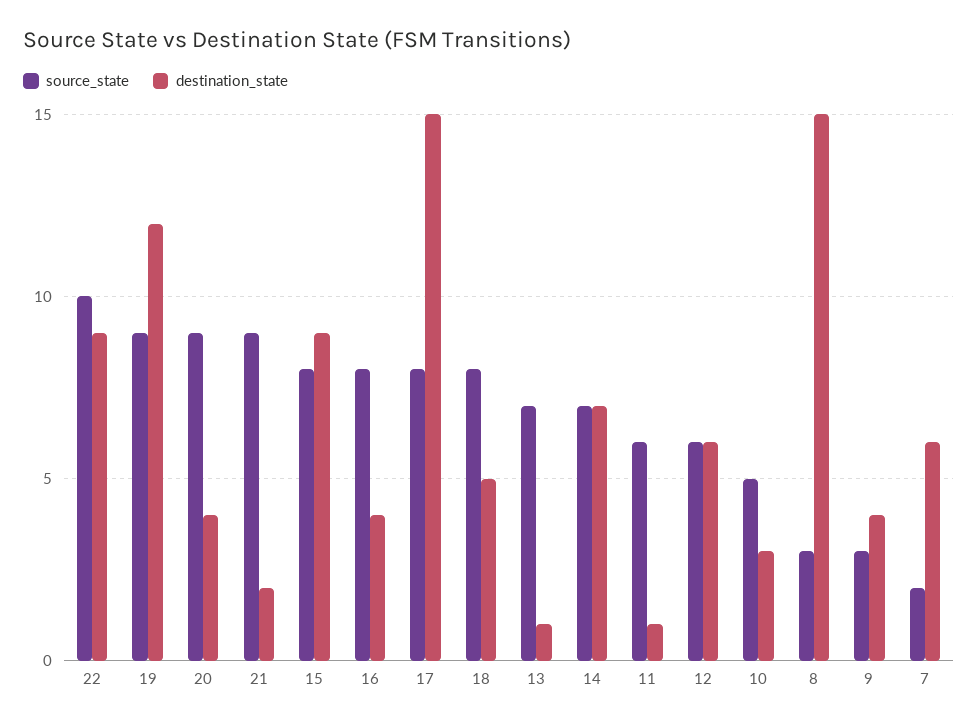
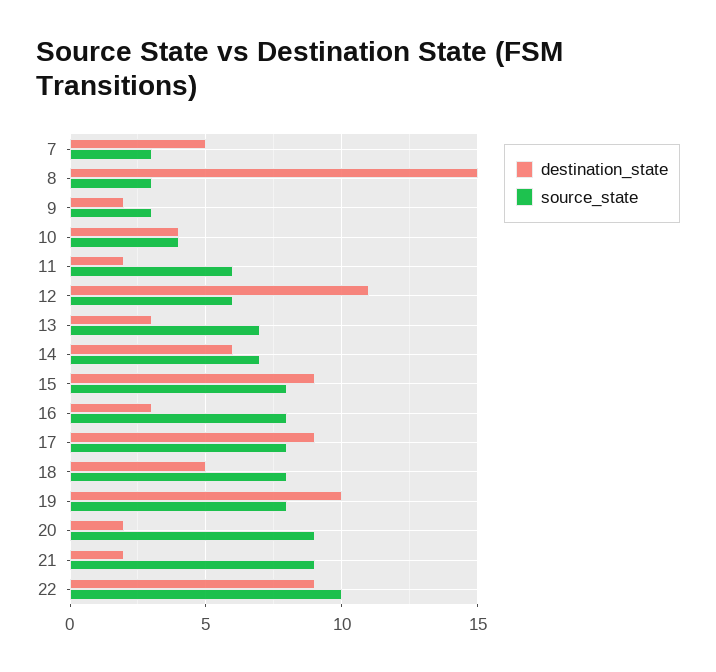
  {
    "source_state": {
      "22": 10,
-     "19": 9,
+     "19": 8,
      "20": 9,
      "21": 9,
      "15": 8,
      "16": 8,
      "17": 8,
      "18": 8,
      "13": 7,
      "14": 7,
      "11": 6,
      "12": 6,
-     "10": 5,
+     "10": 4,
      "8": 3,
      "9": 3,
-     "7": 2
+     "7": 3
    },
    "destination_state": {
      "22": 9,
-     "19": 12,
+     "19": 10,
-     "20": 4,
+     "20": 2,
      "21": 2,
      "15": 9,
-     "16": 4,
+     "16": 3,
-     "17": 15,
+     "17": 9,
      "18": 5,
-     "13": 1,
+     "13": 3,
-     "14": 7,
+     "14": 6,
-     "11": 1,
+     "11": 2,
-     "12": 6,
+     "12": 11,
-     "10": 3,
+     "10": 4,
      "8": 15,
-     "9": 4,
+     "9": 2,
-     "7": 6
+     "7": 5
    }
  }

